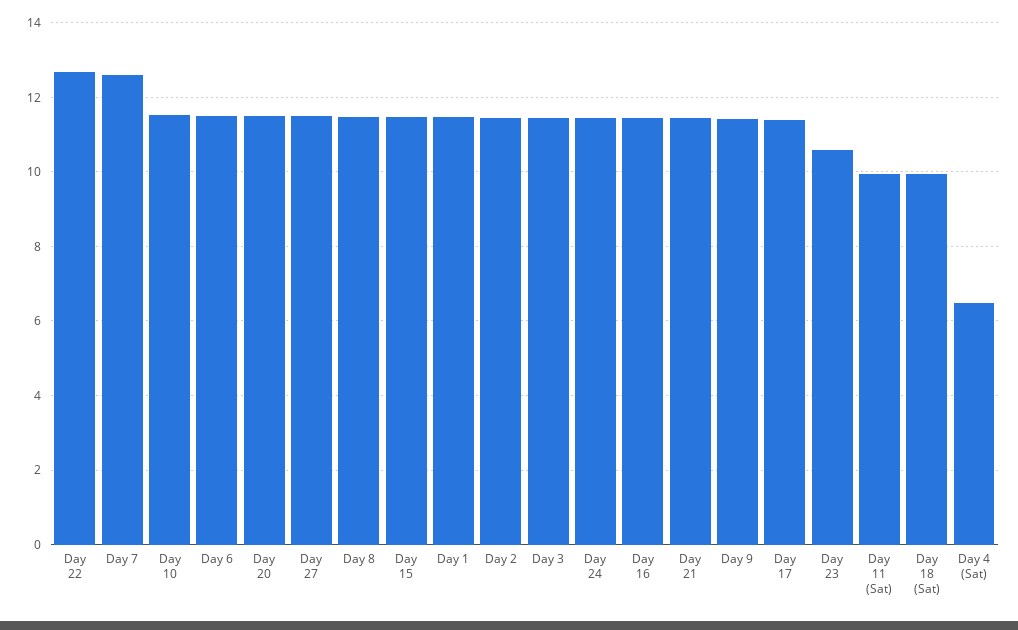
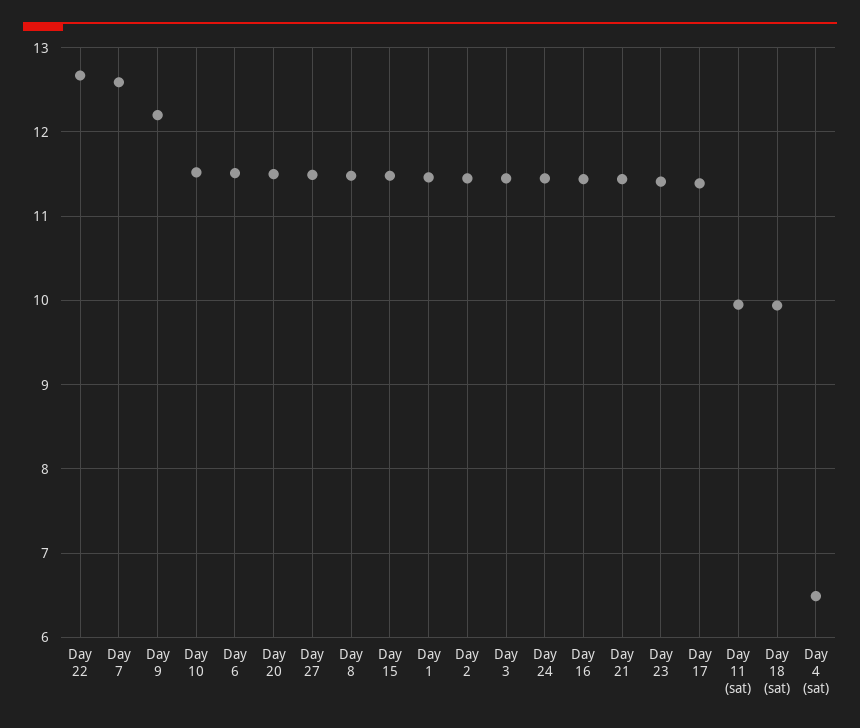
  {
    "Day 22": 12.7,
    "Day 7": 12.6,
    "Day 10": 11.5,
    "Day 6": 11.5,
    "Day 20": 11.5,
    "Day 27": 11.5,
    "Day 8": 11.5,
    "Day 15": 11.5,
    "Day 1": 11.5,
    "Day 2": 11.5,
    "Day 3": 11.5,
    "Day 24": 11.5,
    "Day 16": 11.4,
    "Day 21": 11.4,
-   "Day 9": 11.4,
+   "Day 9": 12.2,
    "Day 17": 11.4,
-   "Day 23": 10.6,
+   "Day 23": 11.4,
    "Day 11 (Sat)": 10,
    "Day 18 (Sat)": 9.9,
    "Day 4 (Sat)": 6.5
  }

